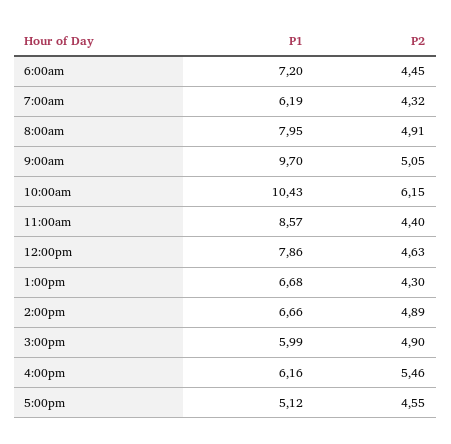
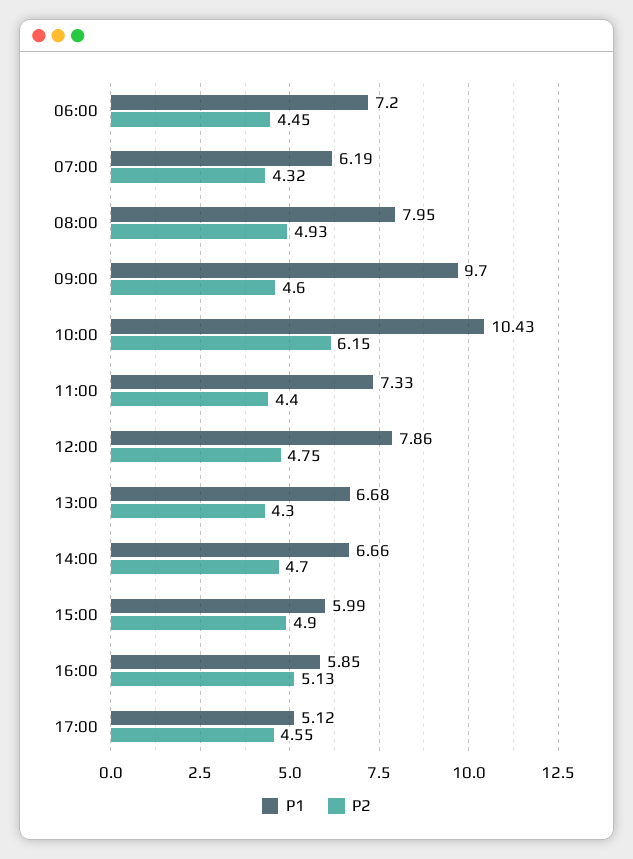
  {
    "P1": {
      "6:00am": 7.2,
      "7:00am": 6.19,
      "8:00am": 7.95,
      "9:00am": 9.7,
      "10:00am": 10.43,
-     "11:00am": 8.57,
+     "11:00am": 7.33,
      "12:00pm": 7.86,
      "1:00pm": 6.68,
      "2:00pm": 6.66,
      "3:00pm": 5.99,
-     "4:00pm": 6.16,
+     "4:00pm": 5.85,
      "5:00pm": 5.12
    },
    "P2": {
      "6:00am": 4.45,
      "7:00am": 4.32,
-     "8:00am": 4.91,
+     "8:00am": 4.93,
-     "9:00am": 5.05,
+     "9:00am": 4.6,
      "10:00am": 6.15,
      "11:00am": 4.4,
-     "12:00pm": 4.63,
+     "12:00pm": 4.75,
      "1:00pm": 4.3,
-     "2:00pm": 4.89,
+     "2:00pm": 4.7,
      "3:00pm": 4.9,
-     "4:00pm": 5.46,
+     "4:00pm": 5.13,
      "5:00pm": 4.55
    }
  }

